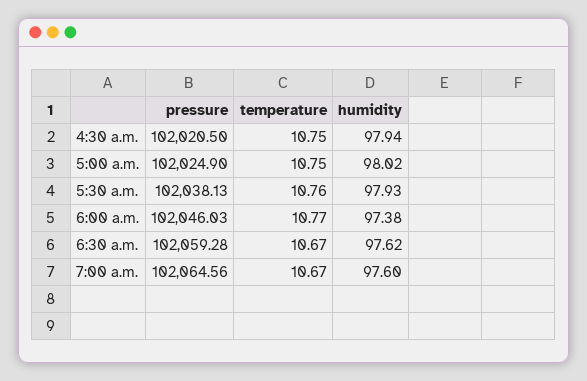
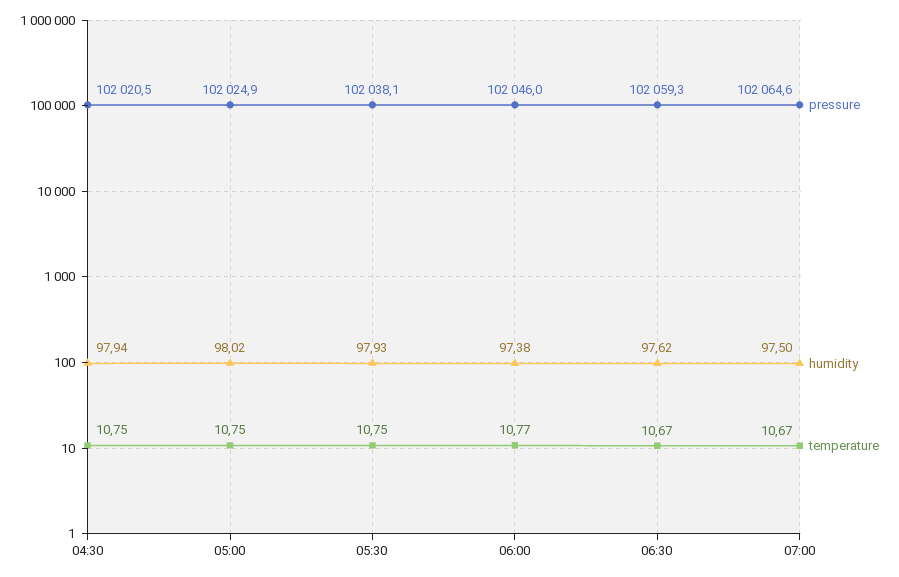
  {
    "pressure": {
      "4:30 a.m.": 102020.5,
      "5:00 a.m.": 102024.9,
      "5:30 a.m.": 102038.13,
      "6:00 a.m.": 102046.03,
      "6:30 a.m.": 102059.28,
      "7:00 a.m.": 102064.56
    },
    "temperature": {
      "4:30 a.m.": 10.75,
      "5:00 a.m.": 10.75,
-     "5:30 a.m.": 10.76,
+     "5:30 a.m.": 10.75,
      "6:00 a.m.": 10.77,
      "6:30 a.m.": 10.67,
      "7:00 a.m.": 10.67
    },
    "humidity": {
      "4:30 a.m.": 97.94,
      "5:00 a.m.": 98.02,
      "5:30 a.m.": 97.93,
      "6:00 a.m.": 97.38,
      "6:30 a.m.": 97.62,
-     "7:00 a.m.": 97.6
+     "7:00 a.m.": 97.5
    }
  }

